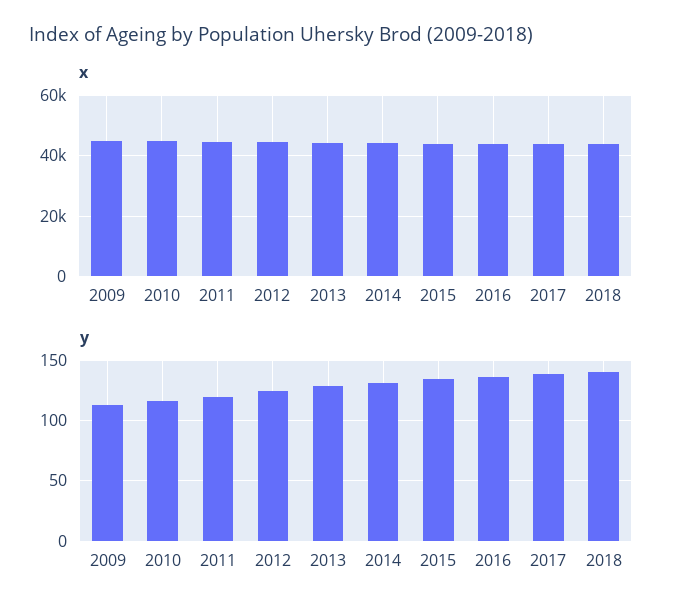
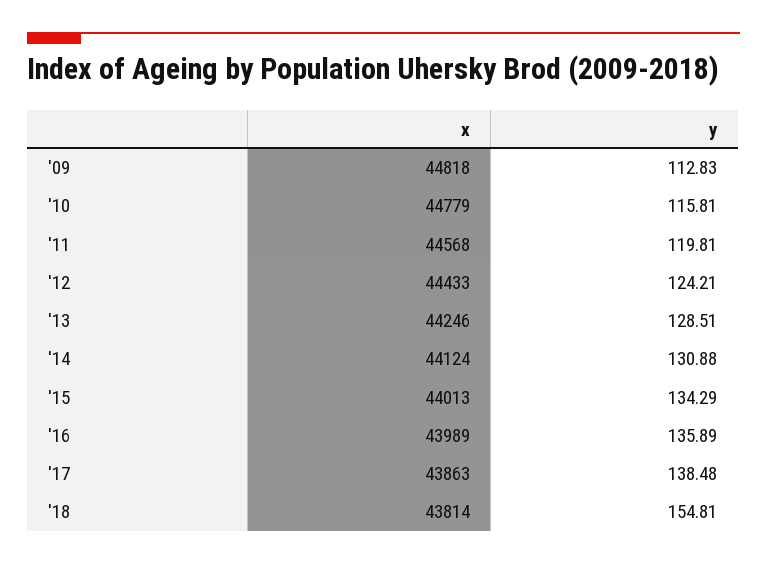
  {
    "x": {
      "2009": 44818,
      "2010": 44779,
      "2011": 44568,
      "2012": 44433,
      "2013": 44246,
      "2014": 44124,
      "2015": 44013,
      "2016": 43989,
      "2017": 43863,
      "2018": 43814
    },
    "y": {
      "2009": 112.83,
      "2010": 115.81,
      "2011": 119.81,
      "2012": 124.21,
      "2013": 128.51,
      "2014": 130.88,
      "2015": 134.29,
      "2016": 135.89,
      "2017": 138.48,
-     "2018": 140
+     "2018": 154.81
    }
  }

